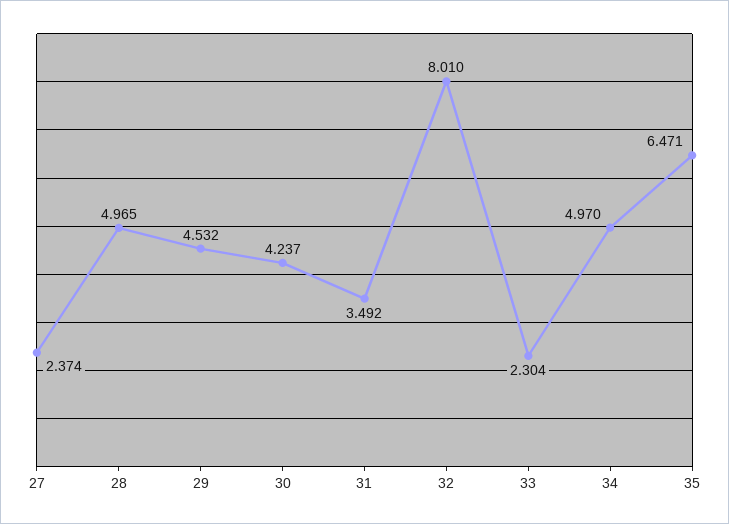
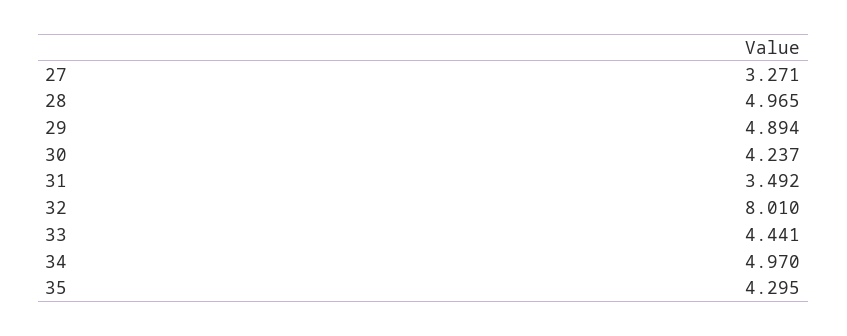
  {
-   "27": 2.374,
+   "27": 3.271,
    "28": 4.965,
-   "29": 4.532,
+   "29": 4.894,
    "30": 4.237,
    "31": 3.492,
    "32": 8.01,
-   "33": 2.304,
+   "33": 4.441,
    "34": 4.97,
-   "35": 6.471
+   "35": 4.295
  }

